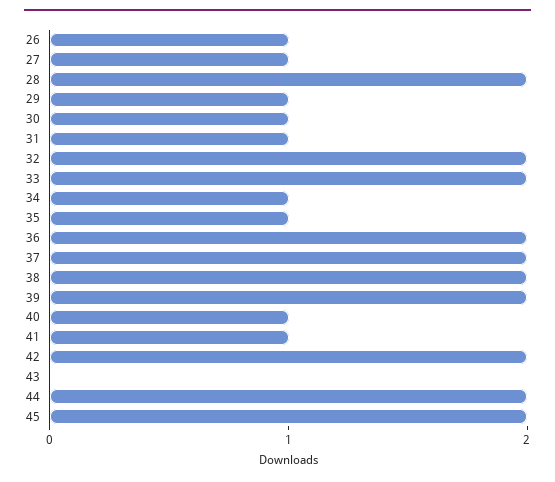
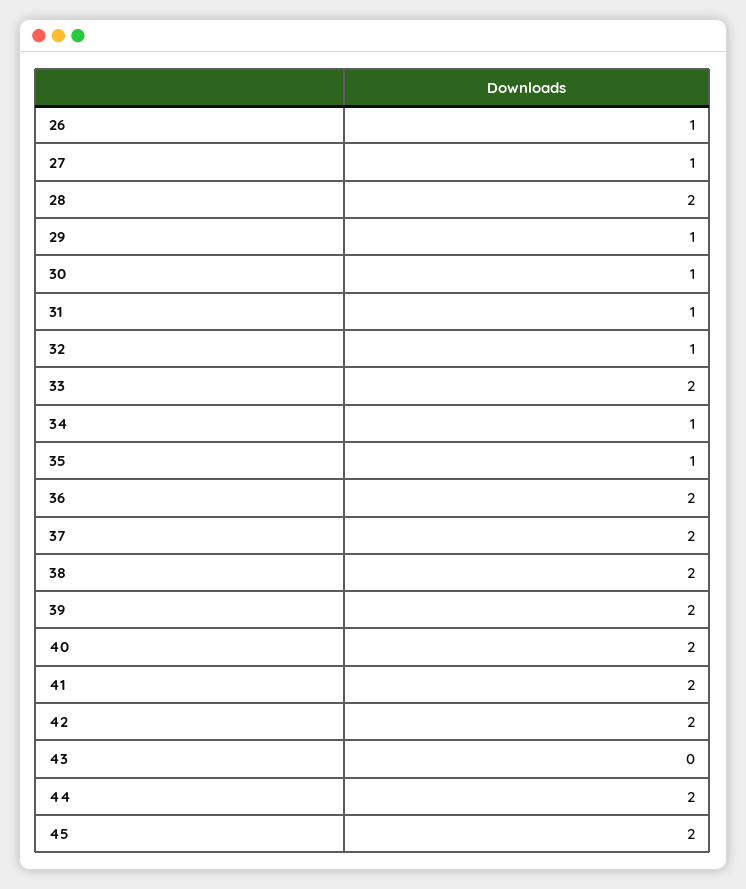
  {
    "26": 1,
    "27": 1,
    "28": 2,
    "29": 1,
    "30": 1,
    "31": 1,
-   "32": 2,
+   "32": 1,
    "33": 2,
    "34": 1,
    "35": 1,
    "36": 2,
    "37": 2,
    "38": 2,
    "39": 2,
-   "40": 1,
+   "40": 2,
-   "41": 1,
+   "41": 2,
    "42": 2,
    "43": 0,
    "44": 2,
    "45": 2
  }

